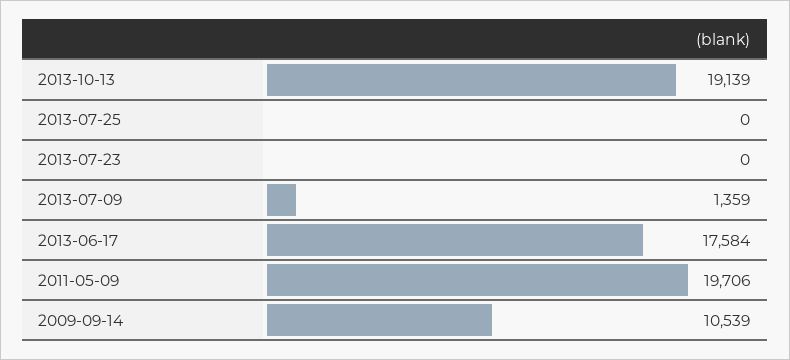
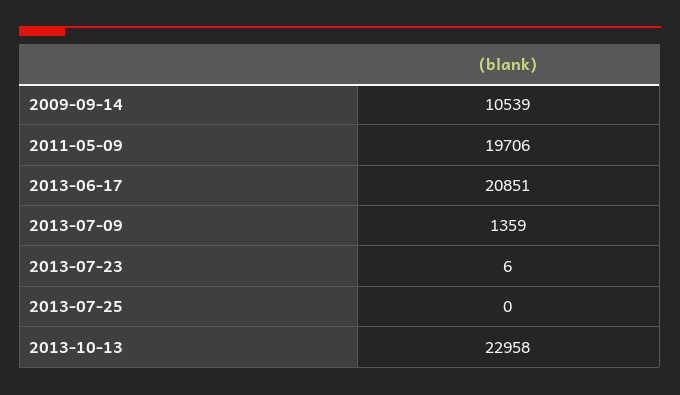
  {
-   "2013-10-13": 19139,
+   "2013-10-13": 22958,
    "2013-07-25": 0,
-   "2013-07-23": 0,
+   "2013-07-23": 6,
    "2013-07-09": 1359,
-   "2013-06-17": 17584,
+   "2013-06-17": 20851,
    "2011-05-09": 19706,
    "2009-09-14": 10539
  }

